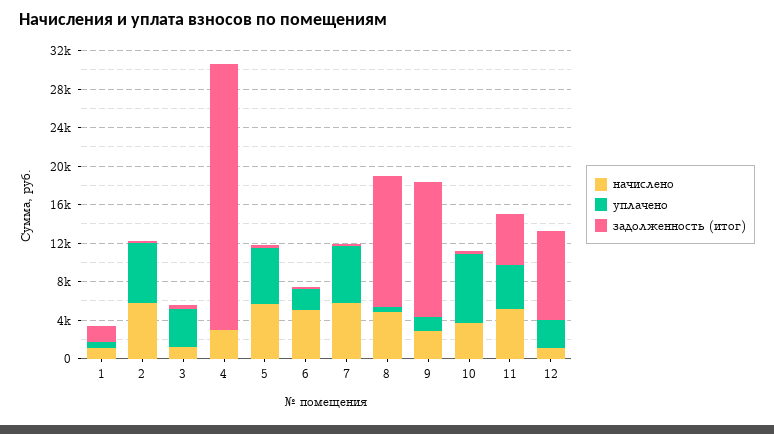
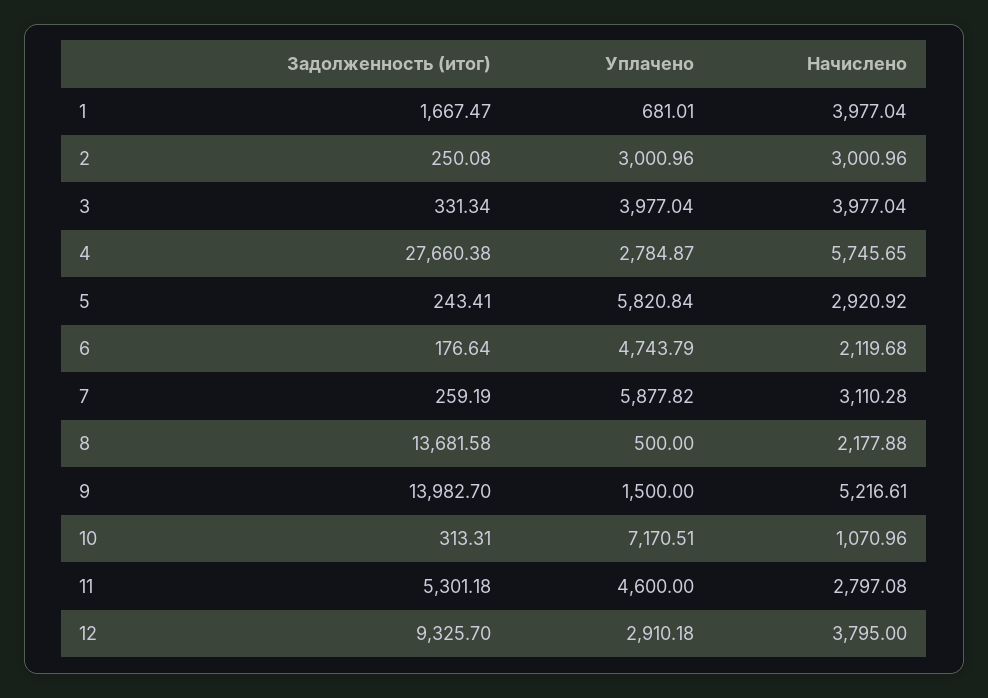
  {
    "начислено": {
-     "1": 1000,
+     "1": 3977.04,
-     "2": 6000,
+     "2": 3000.96,
-     "3": 1000,
+     "3": 3977.04,
-     "4": 3000,
+     "4": 5745.65,
-     "5": 6000,
+     "5": 2920.92,
-     "6": 5000,
+     "6": 2119.68,
-     "7": 6000,
+     "7": 3110.28,
-     "8": 5000,
+     "8": 2177.88,
-     "9": 3000,
+     "9": 5216.61,
-     "10": 4000,
+     "10": 1070.96,
-     "11": 5000,
+     "11": 2797.08,
-     "12": 1000
+     "12": 3795
    },
    "уплачено": {
      "1": 681.01,
-     "2": 6000,
+     "2": 3000.96,
      "3": 3977.04,
-     "4": 0,
+     "4": 2784.87,
      "5": 5820.84,
-     "6": 2000,
+     "6": 4743.79,
      "7": 5877.82,
      "8": 500,
      "9": 1500,
      "10": 7170.51,
      "11": 4600,
      "12": 2910.18
    },
    "задолженность (итог)": {
      "1": 1667.47,
      "2": 250.08,
      "3": 331.34,
      "4": 27660.38,
      "5": 243.41,
      "6": 176.64,
      "7": 259.19,
      "8": 13681.58,
      "9": 13982.7,
      "10": 313.31,
      "11": 5301.18,
      "12": 9325.7
    }
  }

